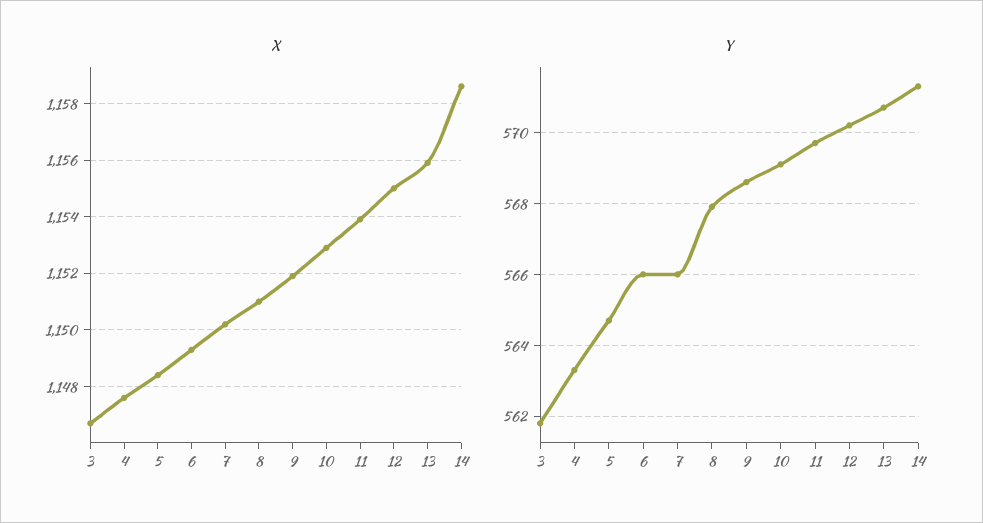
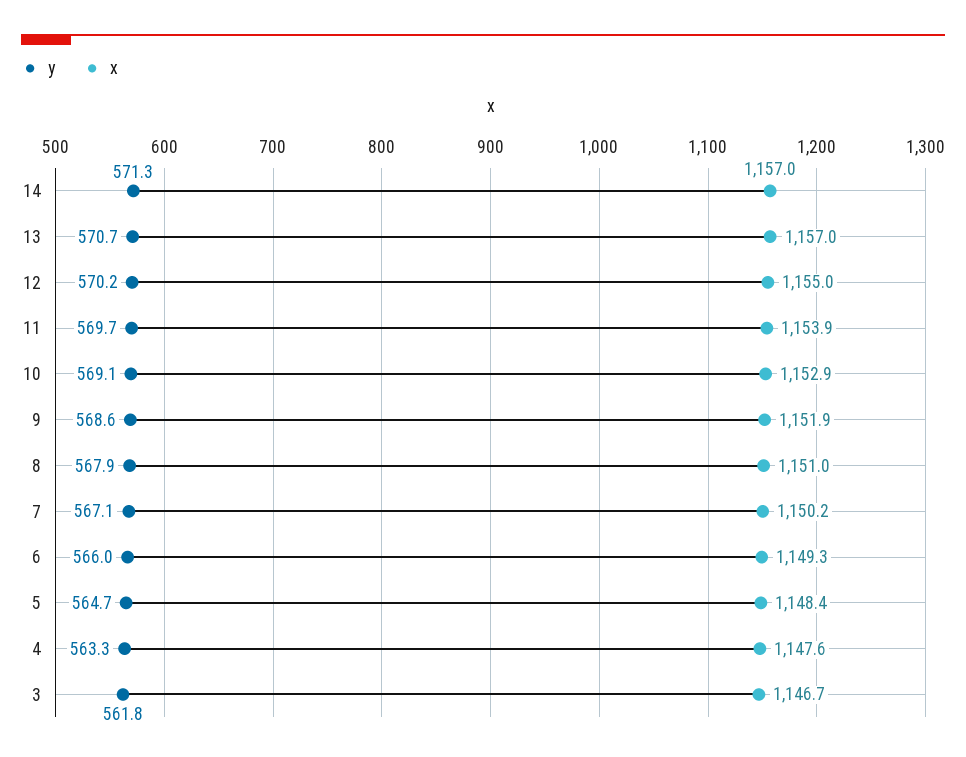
  {
    "X": {
      "3": 1146.7,
      "4": 1147.6,
      "5": 1148.4,
      "6": 1149.3,
      "7": 1150.2,
      "8": 1151,
      "9": 1151.9,
      "10": 1152.9,
      "11": 1153.9,
      "12": 1155,
-     "13": 1156,
+     "13": 1157,
-     "14": 1158.5
+     "14": 1157
    },
    "Y": {
      "3": 561.8,
      "4": 563.3,
      "5": 564.7,
      "6": 566,
-     "7": 566,
+     "7": 567.1,
      "8": 567.9,
      "9": 568.6,
      "10": 569.1,
      "11": 569.7,
      "12": 570.2,
      "13": 570.7,
      "14": 571.3
    }
  }

